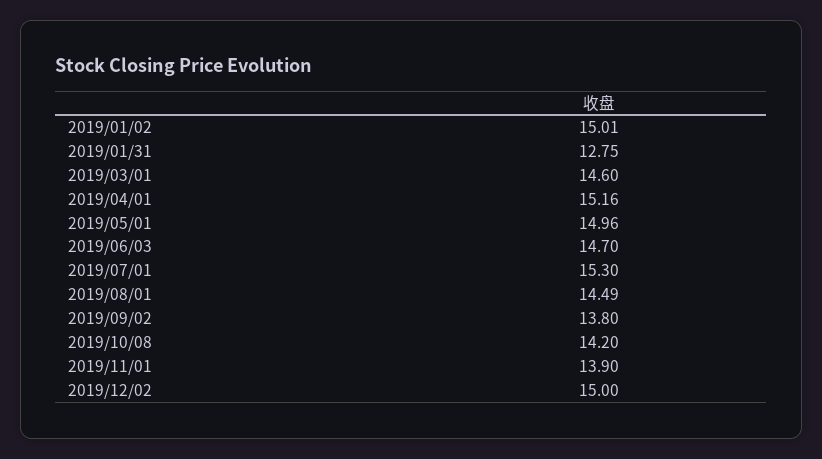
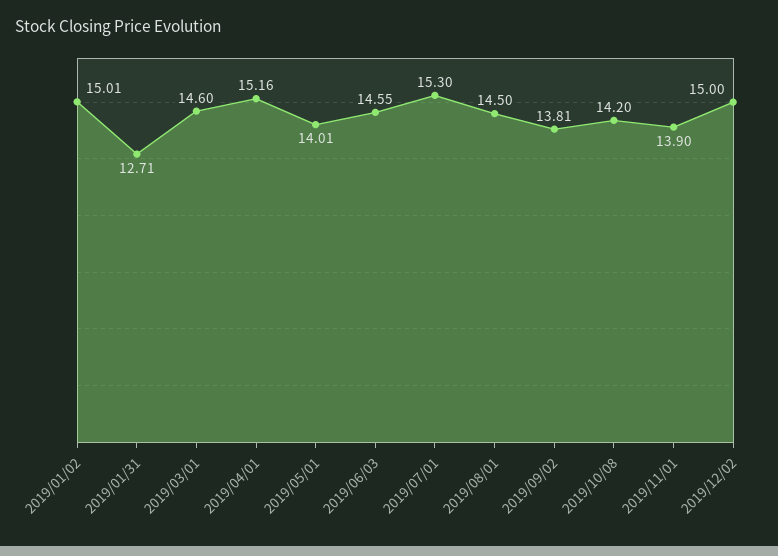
  {
    "2019/01/02": 15.01,
-   "2019/01/31": 12.75,
+   "2019/01/31": 12.71,
    "2019/03/01": 14.6,
    "2019/04/01": 15.16,
-   "2019/05/01": 14.96,
+   "2019/05/01": 14.01,
-   "2019/06/03": 14.7,
+   "2019/06/03": 14.55,
    "2019/07/01": 15.3,
-   "2019/08/01": 14.49,
+   "2019/08/01": 14.5,
-   "2019/09/02": 13.8,
+   "2019/09/02": 13.81,
    "2019/10/08": 14.2,
    "2019/11/01": 13.9,
    "2019/12/02": 15
  }

